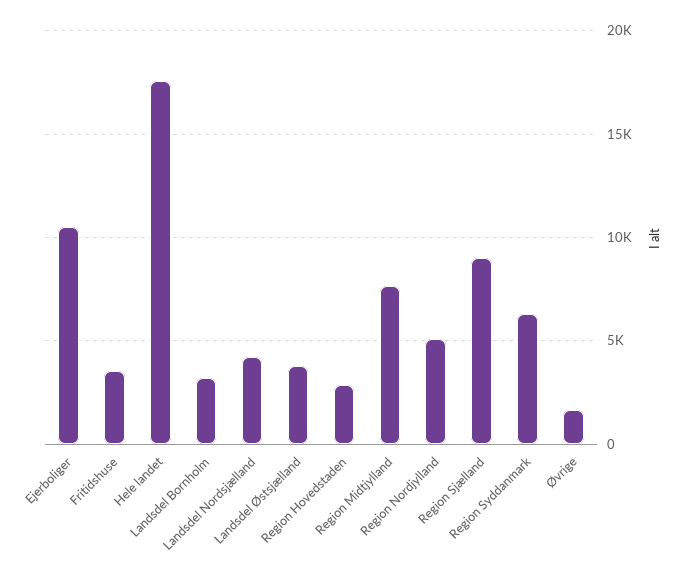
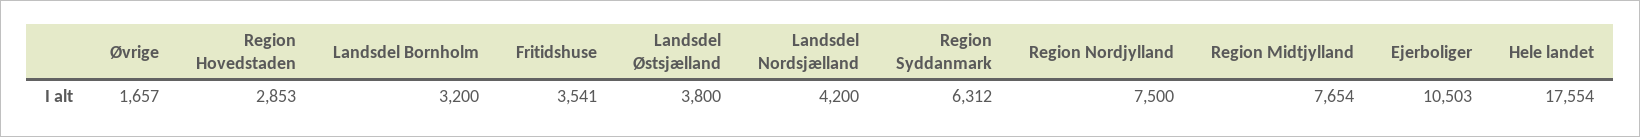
  {
    "Ejerboliger": 10503,
    "Fritidshuse": 3541,
    "Hele landet": 17554,
    "Landsdel Bornholm": 3200,
    "Landsdel Nordsjælland": 4200,
    "Landsdel Østsjælland": 3800,
    "Region Hovedstaden": 2853,
    "Region Midtjylland": 7654,
-   "Region Nordjylland": 5000,
+   "Region Nordjylland": 7500,
-   "Region Sjælland": 9000,
    "Region Syddanmark": 6312,
    "Øvrige": 1657
  }

